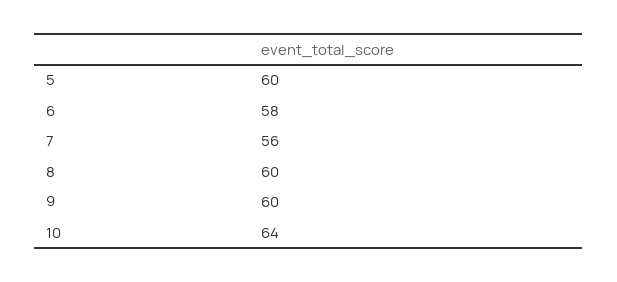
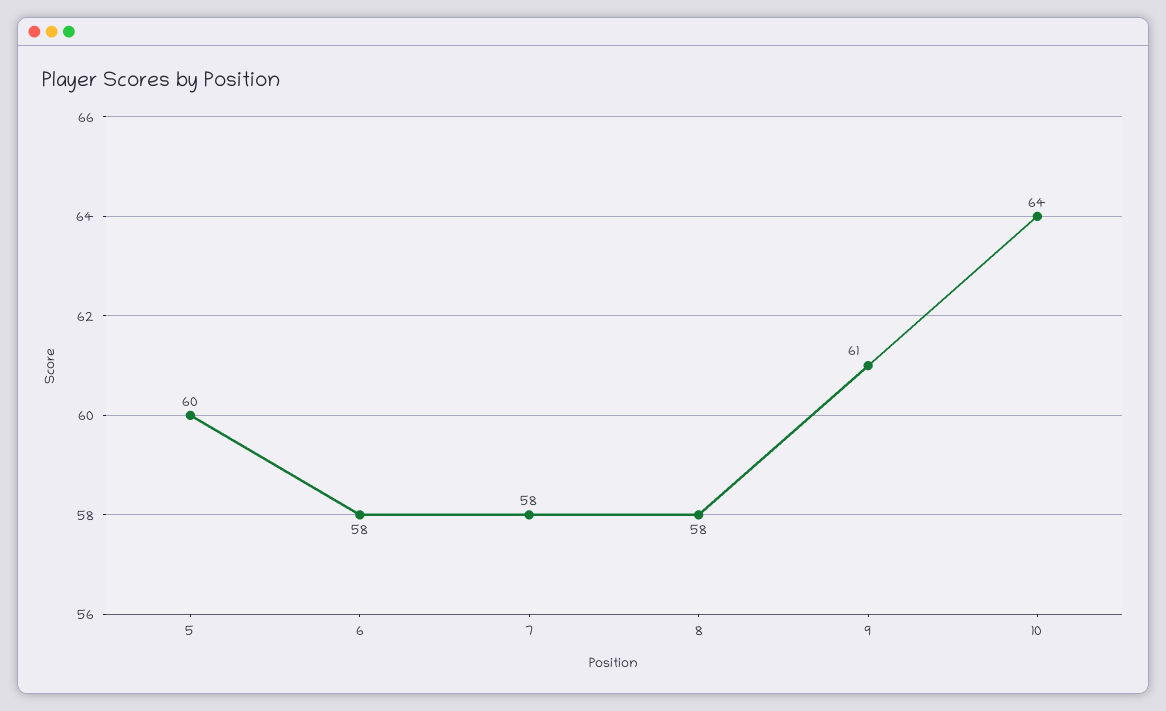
  {
    "5": 60,
    "6": 58,
-   "7": 56,
+   "7": 58,
-   "8": 60,
+   "8": 58,
-   "9": 60,
+   "9": 61,
    "10": 64
  }

